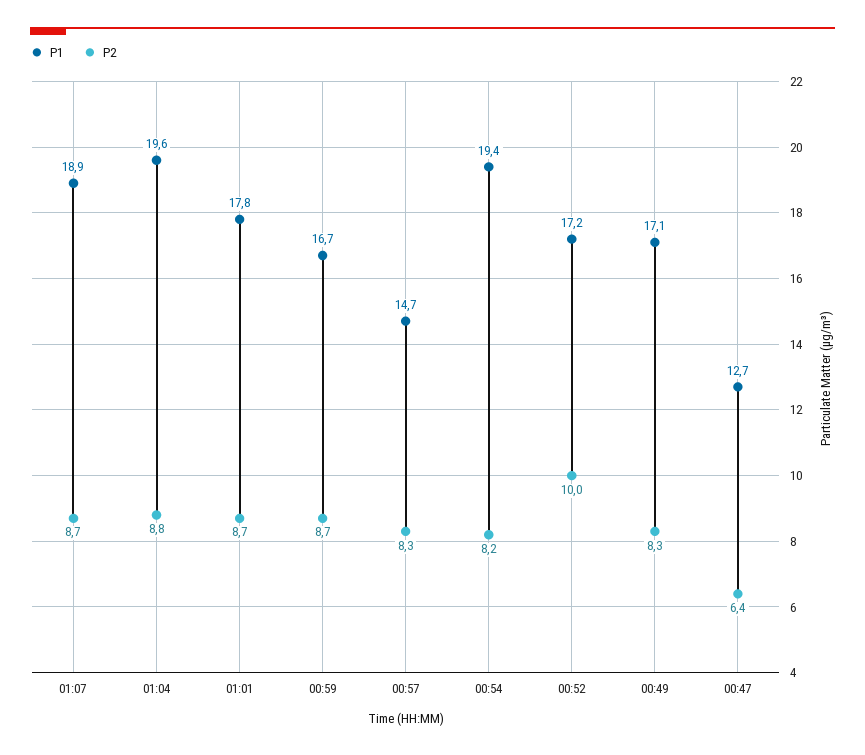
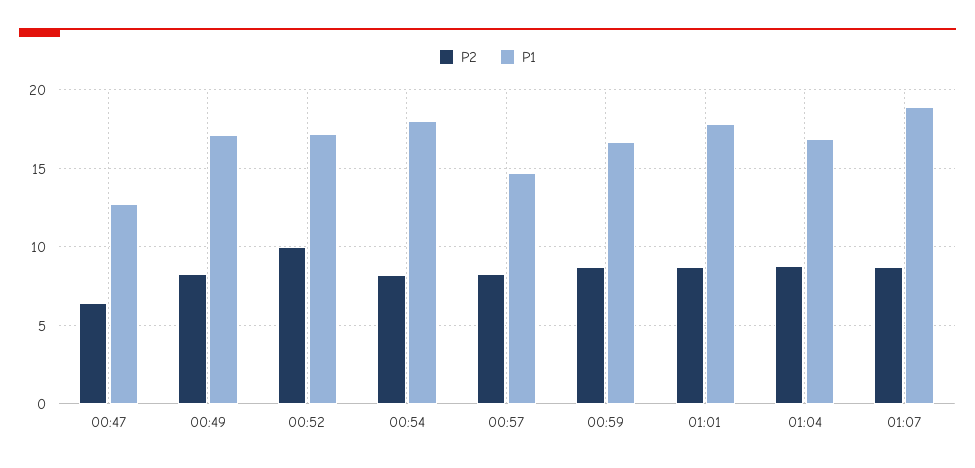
  {
    "P1": {
      "01:07": 18.9,
-     "01:04": 19.6,
+     "01:04": 17,
      "01:01": 17.8,
      "00:59": 16.7,
      "00:57": 14.7,
-     "00:54": 19.4,
+     "00:54": 18,
      "00:52": 17.2,
      "00:49": 17.1,
      "00:47": 12.7
    },
    "P2": {
      "01:07": 8.7,
      "01:04": 8.8,
      "01:01": 8.7,
      "00:59": 8.7,
      "00:57": 8.3,
      "00:54": 8.2,
      "00:52": 10,
      "00:49": 8.3,
      "00:47": 6.4
    }
  }

